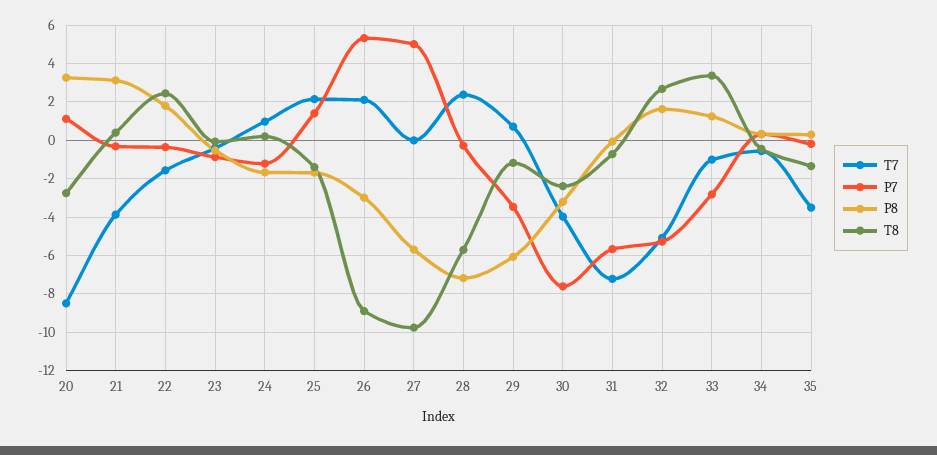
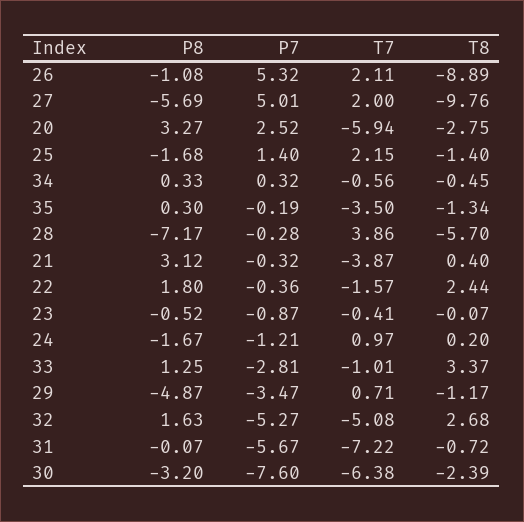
  {
    "T7": {
-     "20": -8.5,
+     "20": -5.94,
      "21": -3.87,
      "22": -1.57,
      "23": -0.41,
      "24": 0.97,
      "25": 2.15,
      "26": 2.11,
-     "27": 0,
+     "27": 2,
-     "28": 2.5,
+     "28": 3.86,
      "29": 0.71,
-     "30": -4,
+     "30": -6.38,
      "31": -7.22,
      "32": -5.08,
      "33": -1.01,
      "34": -0.56,
      "35": -3.5
    },
    "P7": {
-     "20": 1,
+     "20": 2.52,
      "21": -0.32,
      "22": -0.36,
      "23": -0.87,
      "24": -1.21,
      "25": 1.4,
      "26": 5.32,
      "27": 5.01,
      "28": -0.28,
      "29": -3.47,
      "30": -7.6,
      "31": -5.67,
      "32": -5.27,
      "33": -2.81,
      "34": 0.32,
      "35": -0.19
    },
    "P8": {
      "20": 3.27,
      "21": 3.12,
      "22": 1.8,
      "23": -0.52,
      "24": -1.67,
      "25": -1.68,
-     "26": -3,
+     "26": -1.08,
      "27": -5.69,
      "28": -7.17,
-     "29": -6,
+     "29": -4.87,
      "30": -3.2,
      "31": -0.07,
      "32": 1.63,
      "33": 1.25,
      "34": 0.33,
      "35": 0.3
    },
    "T8": {
      "20": -2.75,
      "21": 0.4,
      "22": 2.44,
      "23": -0.07,
      "24": 0.2,
      "25": -1.4,
      "26": -8.89,
      "27": -9.76,
      "28": -5.7,
      "29": -1.17,
      "30": -2.39,
      "31": -0.72,
      "32": 2.68,
      "33": 3.37,
      "34": -0.45,
      "35": -1.34
    }
  }

